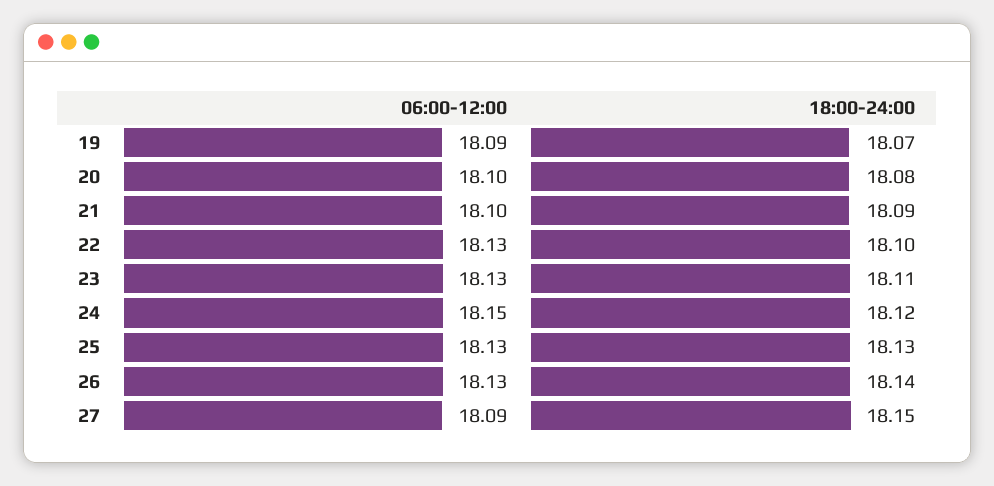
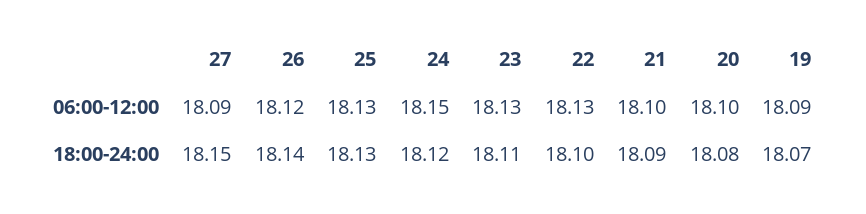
  {
    "06:00-12:00": {
      "19": 18.09,
      "20": 18.1,
      "21": 18.1,
      "22": 18.13,
      "23": 18.13,
      "24": 18.15,
      "25": 18.13,
-     "26": 18.13,
+     "26": 18.12,
      "27": 18.09
    },
    "18:00-24:00": {
      "19": 18.07,
      "20": 18.08,
      "21": 18.09,
      "22": 18.1,
      "23": 18.11,
      "24": 18.12,
      "25": 18.13,
      "26": 18.14,
      "27": 18.15
    }
  }

